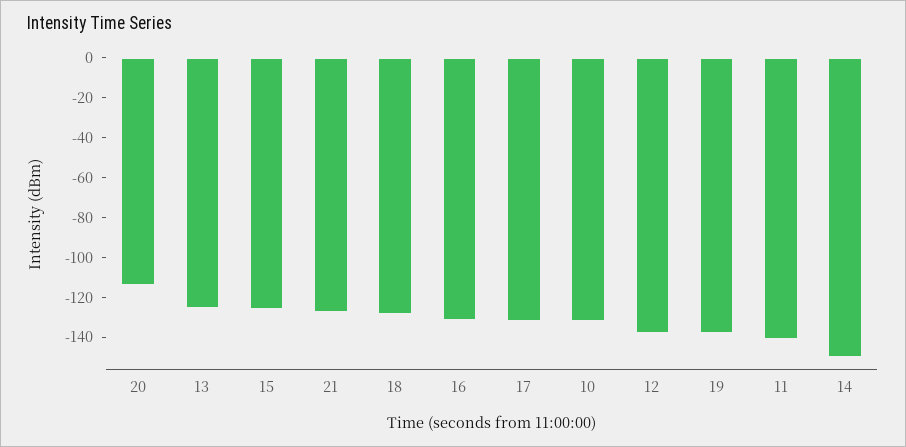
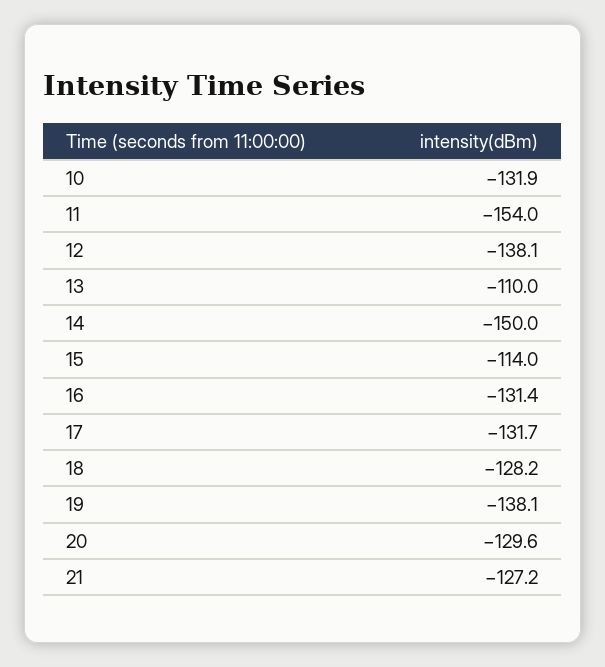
  {
-   "20": -115,
+   "20": -129.6,
-   "13": -125,
+   "13": -110,
-   "15": -125,
+   "15": -114,
    "21": -127.2,
    "18": -128.2,
    "16": -131.4,
    "17": -131.7,
    "10": -131.9,
    "12": -138.1,
    "19": -138.1,
-   "11": -140,
+   "11": -154,
    "14": -150
  }

